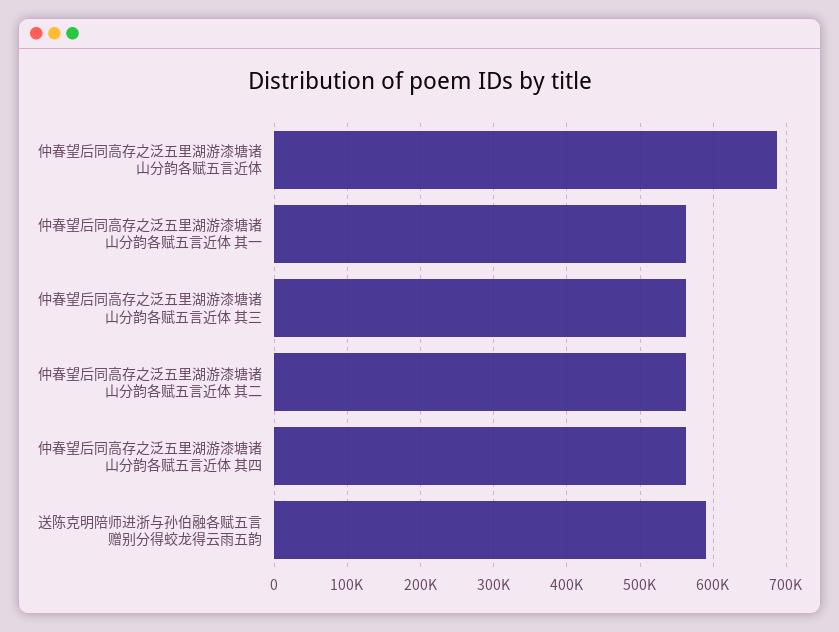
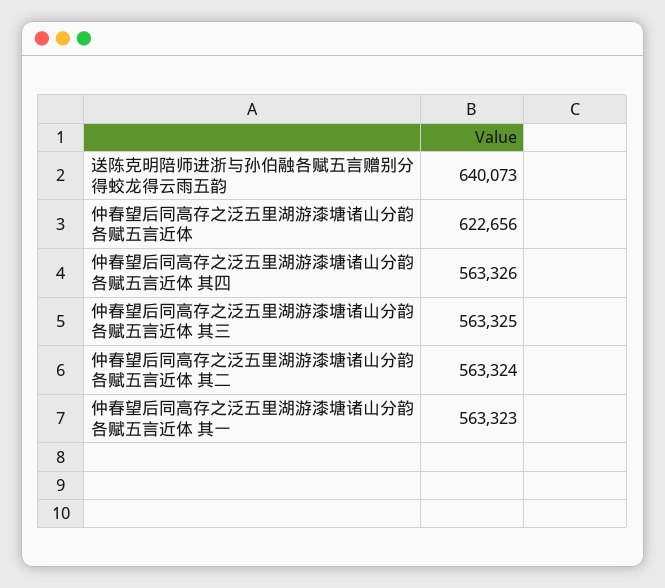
  {
-   "仲春望后同高存之泛五里湖游漆塘诸山分韵各赋五言近体": 690000,
+   "仲春望后同高存之泛五里湖游漆塘诸山分韵各赋五言近体": 622656,
    "仲春望后同高存之泛五里湖游漆塘诸山分韵各赋五言近体 其一": 563323,
    "仲春望后同高存之泛五里湖游漆塘诸山分韵各赋五言近体 其三": 563325,
    "仲春望后同高存之泛五里湖游漆塘诸山分韵各赋五言近体 其二": 563324,
    "仲春望后同高存之泛五里湖游漆塘诸山分韵各赋五言近体 其四": 563326,
-   "送陈克明陪师进浙与孙伯融各赋五言赠别分得蛟龙得云雨五韵": 590000
+   "送陈克明陪师进浙与孙伯融各赋五言赠别分得蛟龙得云雨五韵": 640073
  }

